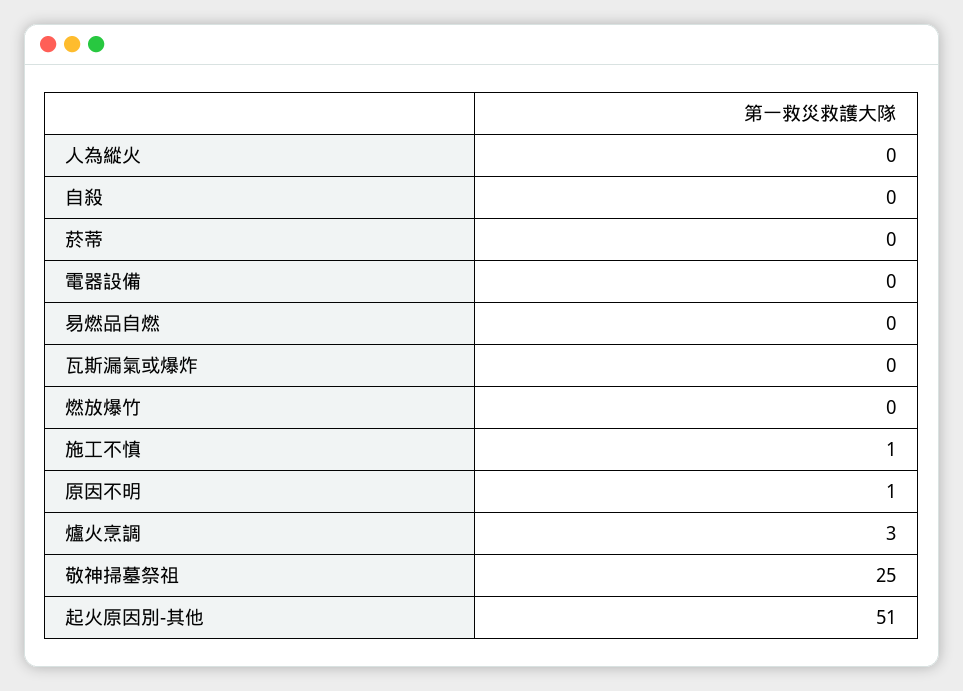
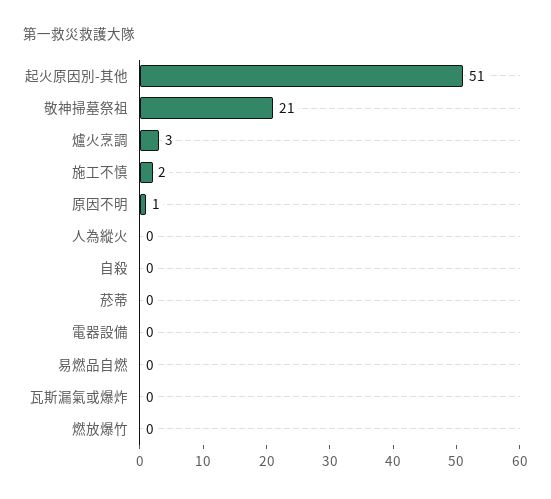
  {
    "人為縱火": 0,
    "自殺": 0,
    "菸蒂": 0,
    "電器設備": 0,
    "易燃品自燃": 0,
    "瓦斯漏氣或爆炸": 0,
    "燃放爆竹": 0,
-   "施工不慎": 1,
+   "施工不慎": 2,
    "原因不明": 1,
    "爐火烹調": 3,
-   "敬神掃墓祭祖": 25,
+   "敬神掃墓祭祖": 21,
    "起火原因別-其他": 51
  }

